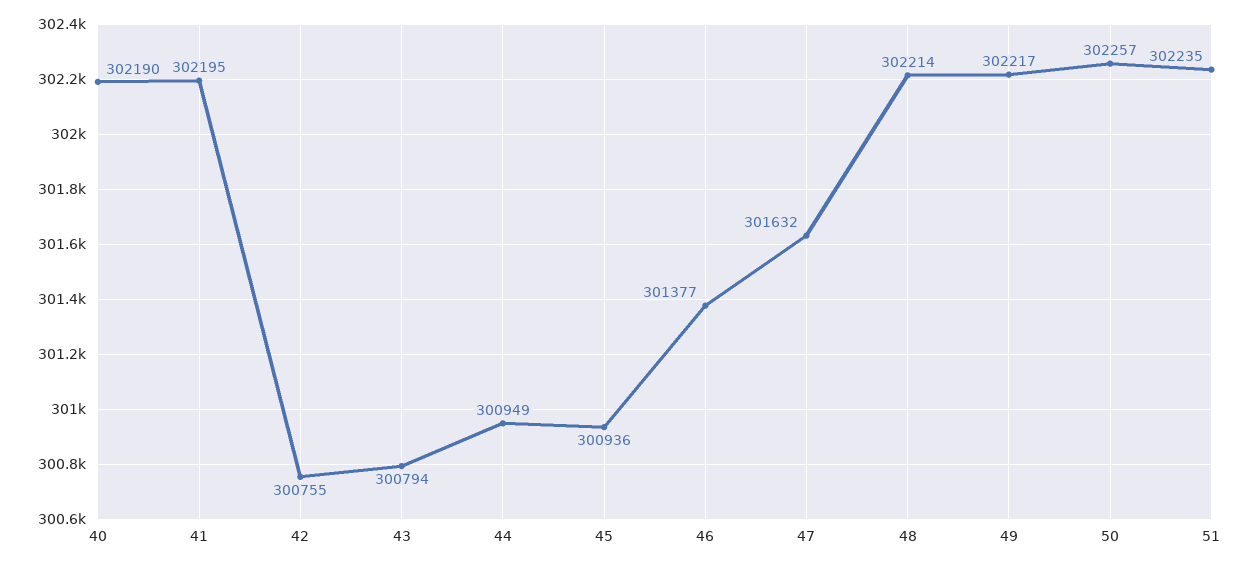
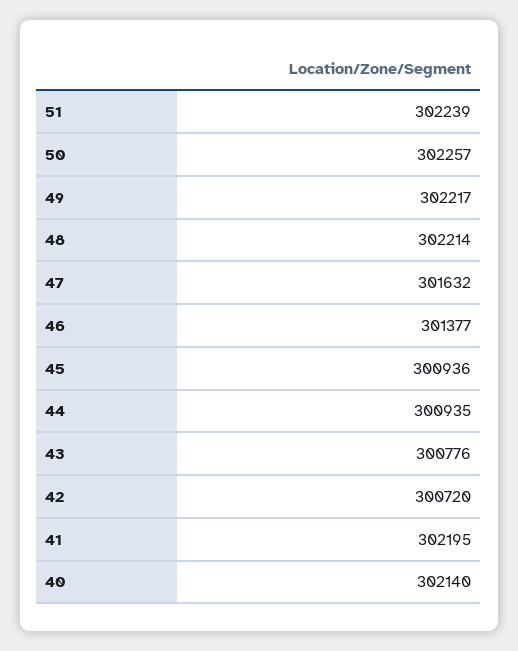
  {
-   "40": 302190,
+   "40": 302140,
    "41": 302195,
-   "42": 300755,
+   "42": 300720,
-   "43": 300794,
+   "43": 300776,
-   "44": 300949,
+   "44": 300935,
    "45": 300936,
    "46": 301377,
    "47": 301632,
    "48": 302214,
    "49": 302217,
    "50": 302257,
-   "51": 302235
+   "51": 302239
  }

